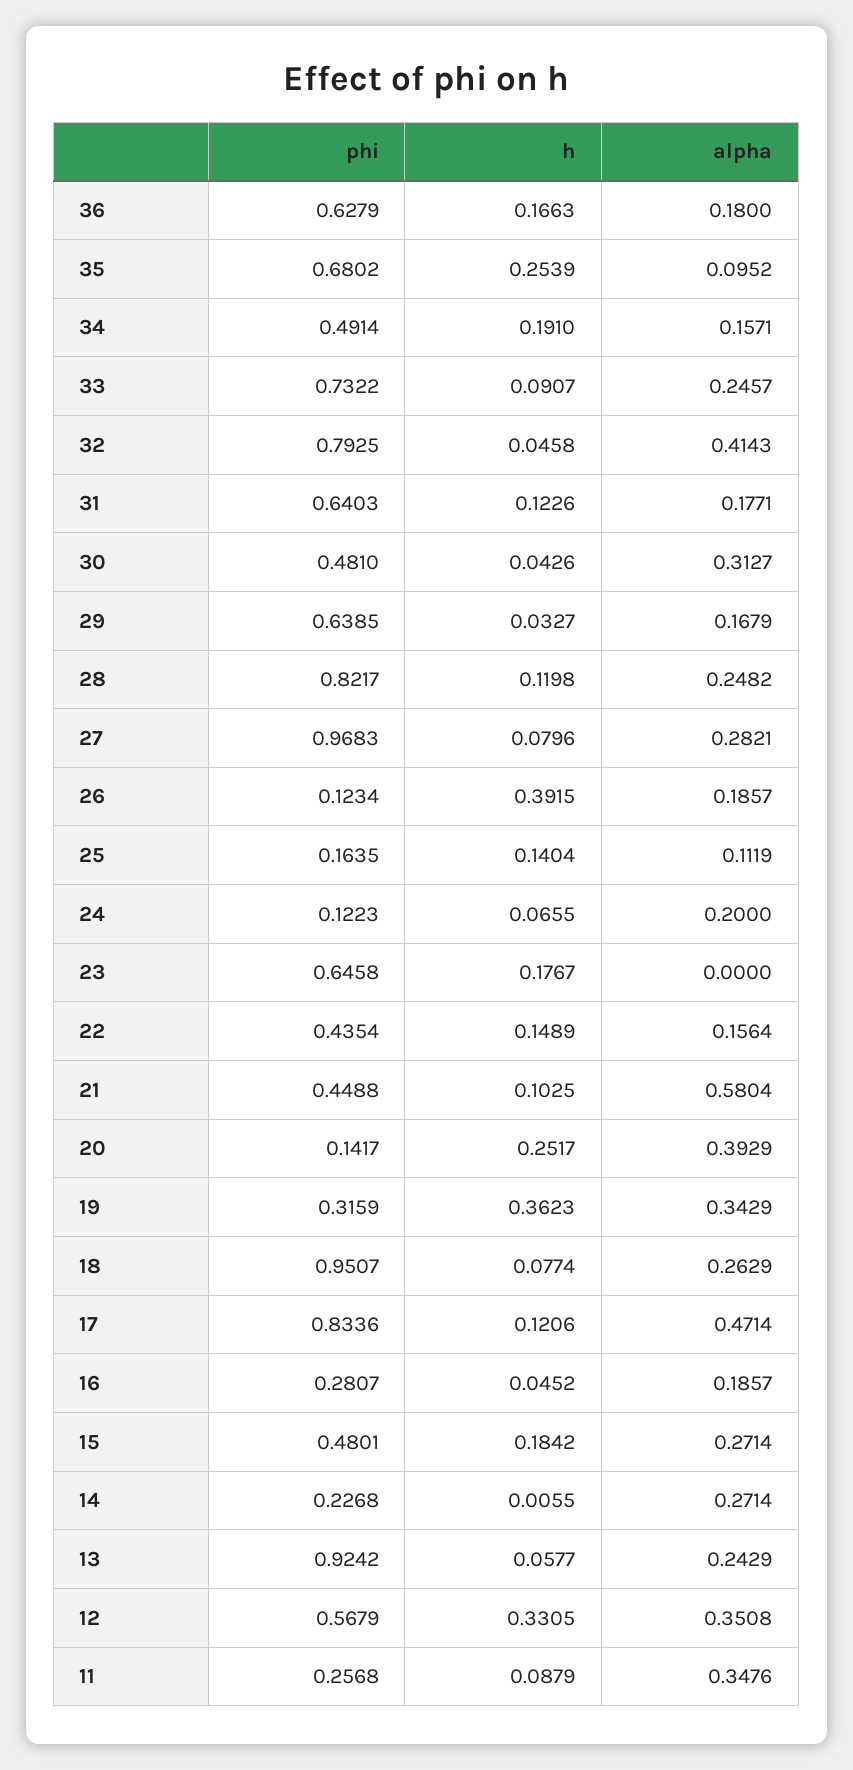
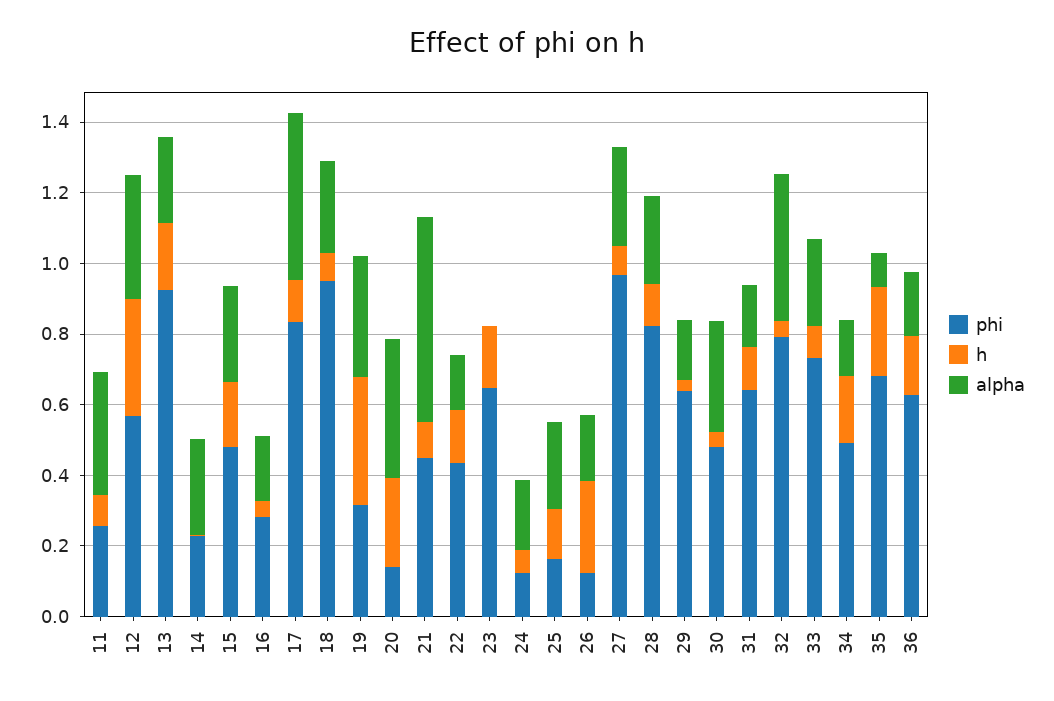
  {
    "phi": {
      "36": 0.6279,
      "35": 0.6802,
      "34": 0.4914,
      "33": 0.7322,
      "32": 0.7925,
      "31": 0.6403,
      "30": 0.481,
      "29": 0.6385,
      "28": 0.8217,
      "27": 0.9683,
      "26": 0.1234,
      "25": 0.1635,
      "24": 0.1223,
      "23": 0.6458,
      "22": 0.4354,
      "21": 0.4488,
      "20": 0.1417,
      "19": 0.3159,
      "18": 0.9507,
      "17": 0.8336,
      "16": 0.2807,
      "15": 0.4801,
      "14": 0.2268,
      "13": 0.9242,
      "12": 0.5679,
      "11": 0.2568
    },
    "h": {
      "36": 0.1663,
      "35": 0.2539,
      "34": 0.191,
      "33": 0.0907,
      "32": 0.0458,
      "31": 0.1226,
      "30": 0.0426,
      "29": 0.0327,
      "28": 0.1198,
      "27": 0.0796,
-     "26": 0.3915,
+     "26": 0.25,
      "25": 0.1404,
      "24": 0.0655,
      "23": 0.1767,
      "22": 0.1489,
      "21": 0.1025,
      "20": 0.2517,
      "19": 0.3623,
      "18": 0.0774,
      "17": 0.1206,
      "16": 0.0452,
      "15": 0.1842,
      "14": 0.0055,
-     "13": 0.0577,
+     "13": 0.2,
      "12": 0.3305,
      "11": 0.0879
    },
    "alpha": {
      "36": 0.18,
      "35": 0.0952,
      "34": 0.1571,
      "33": 0.2457,
      "32": 0.4143,
      "31": 0.1771,
      "30": 0.3127,
      "29": 0.1679,
      "28": 0.2482,
      "27": 0.2821,
      "26": 0.1857,
-     "25": 0.1119,
+     "25": 0.25,
      "24": 0.2,
      "23": 0,
      "22": 0.1564,
      "21": 0.5804,
      "20": 0.3929,
      "19": 0.3429,
      "18": 0.2629,
      "17": 0.4714,
      "16": 0.1857,
      "15": 0.2714,
      "14": 0.2714,
      "13": 0.2429,
      "12": 0.3508,
      "11": 0.3476
    }
  }

